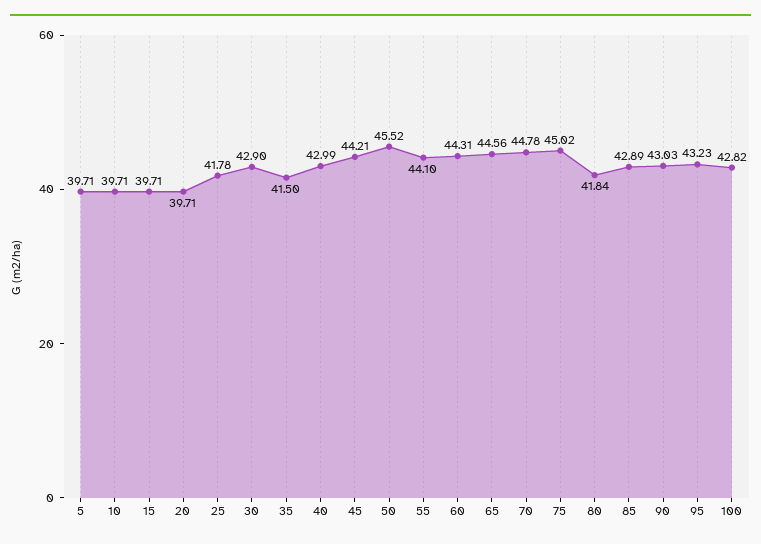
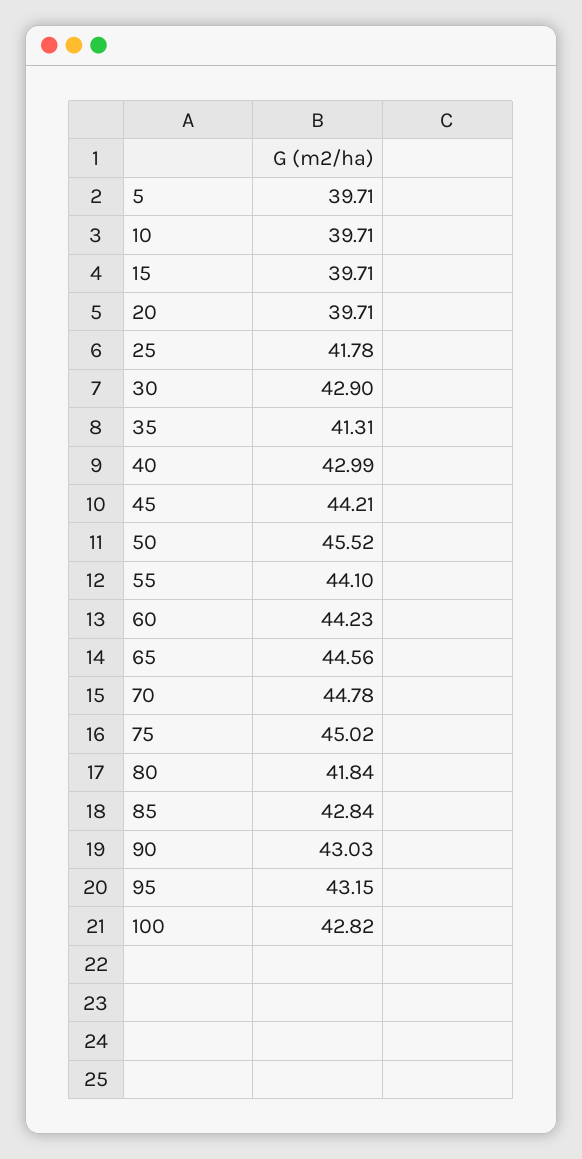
  {
    "5": 39.71,
    "10": 39.71,
    "15": 39.71,
    "20": 39.71,
    "25": 41.78,
    "30": 42.9,
-   "35": 41.5,
+   "35": 41.31,
    "40": 42.99,
    "45": 44.21,
    "50": 45.52,
    "55": 44.1,
-   "60": 44.31,
+   "60": 44.23,
    "65": 44.56,
    "70": 44.78,
    "75": 45.02,
    "80": 41.84,
-   "85": 42.89,
+   "85": 42.84,
    "90": 43.03,
-   "95": 43.23,
+   "95": 43.15,
    "100": 42.82
  }

